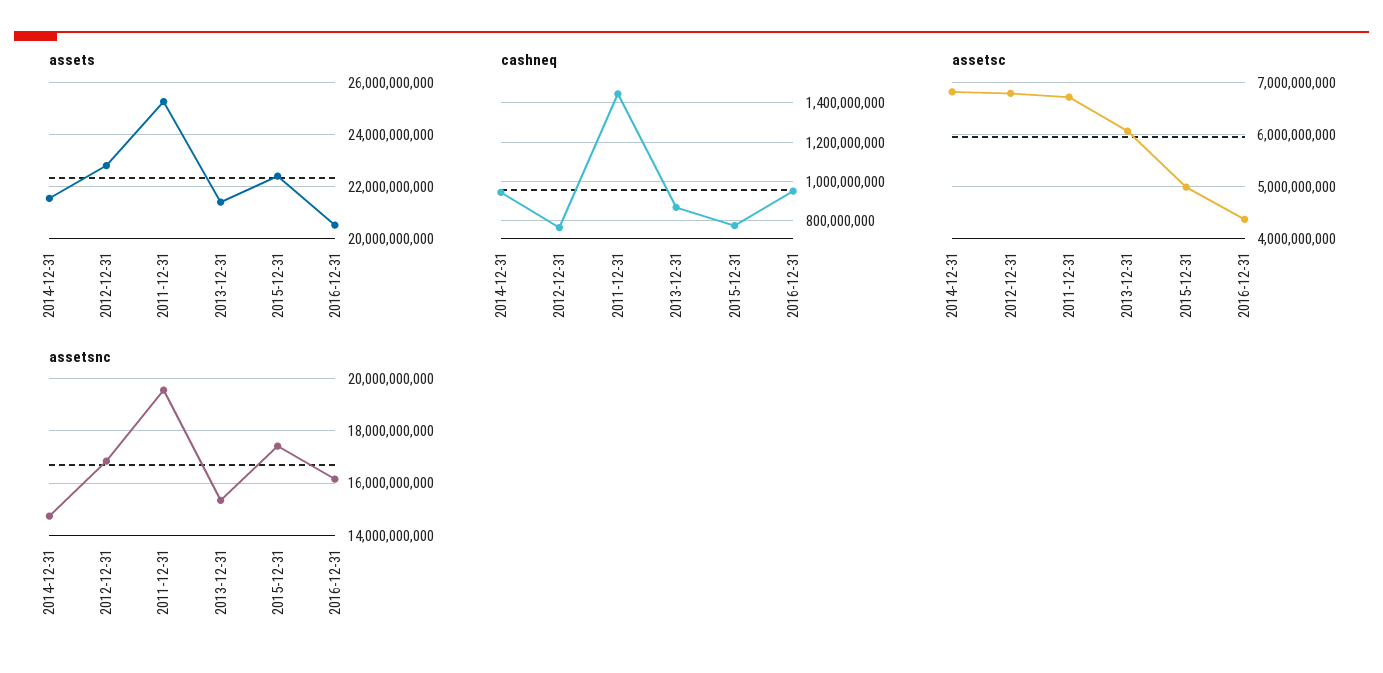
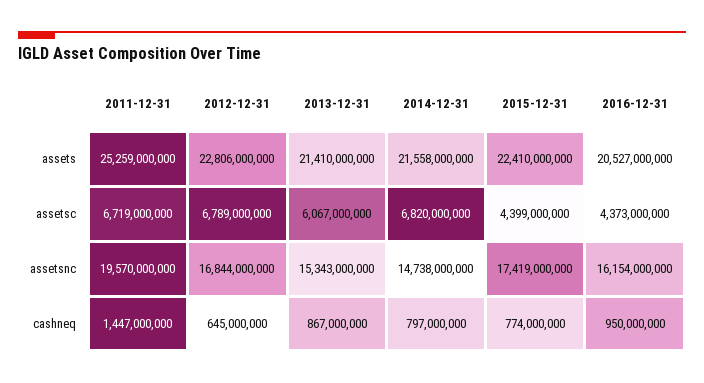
  {
    "assets": {
      "2014-12-31": 21558000000,
      "2012-12-31": 22806000000,
      "2011-12-31": 25259000000,
      "2013-12-31": 21410000000,
      "2015-12-31": 22410000000,
      "2016-12-31": 20527000000
    },
    "cashneq": {
-     "2014-12-31": 950000000,
+     "2014-12-31": 797000000,
-     "2012-12-31": 750000000,
+     "2012-12-31": 645000000,
      "2011-12-31": 1447000000,
      "2013-12-31": 867000000,
      "2015-12-31": 774000000,
      "2016-12-31": 950000000
    },
    "assetsc": {
      "2014-12-31": 6820000000,
      "2012-12-31": 6789000000,
      "2011-12-31": 6719000000,
      "2013-12-31": 6067000000,
-     "2015-12-31": 5000000000,
+     "2015-12-31": 4399000000,
      "2016-12-31": 4373000000
    },
    "assetsnc": {
      "2014-12-31": 14738000000,
      "2012-12-31": 16844000000,
      "2011-12-31": 19570000000,
      "2013-12-31": 15343000000,
      "2015-12-31": 17419000000,
      "2016-12-31": 16154000000
    }
  }

